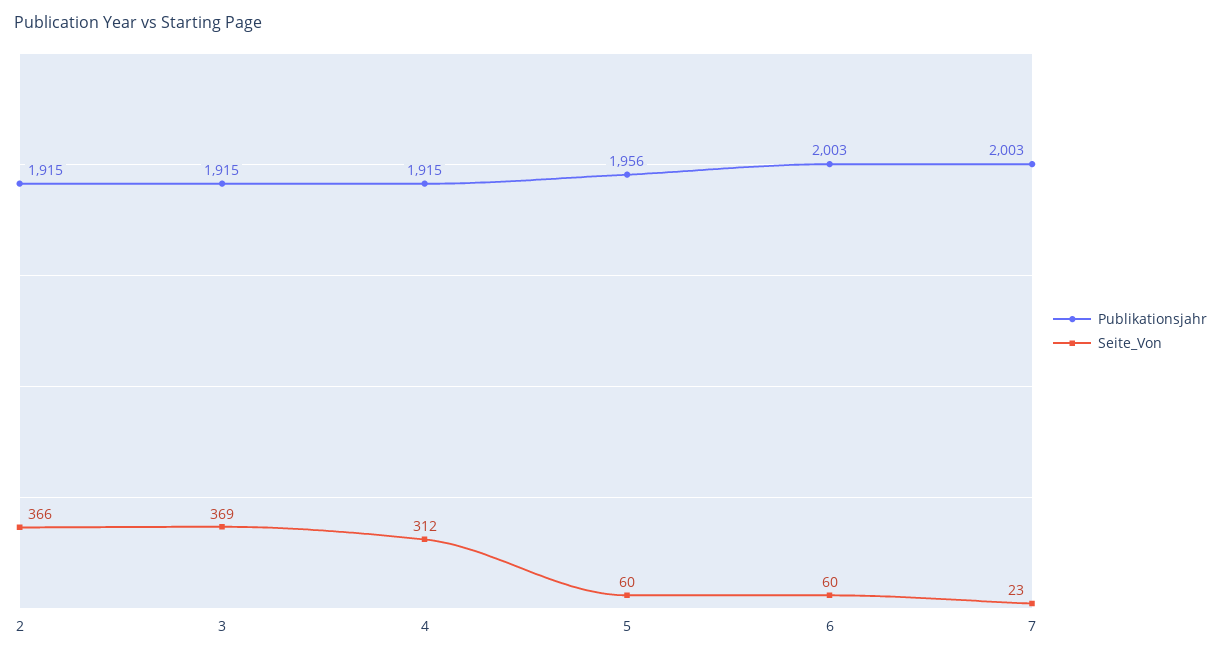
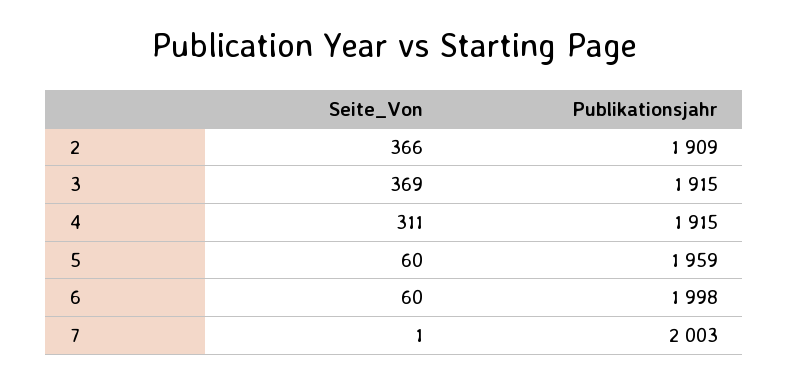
  {
    "Publikationsjahr": {
-     "2": 1915,
+     "2": 1909,
      "3": 1915,
      "4": 1915,
-     "5": 1956,
+     "5": 1959,
-     "6": 2003,
+     "6": 1998,
      "7": 2003
    },
    "Seite_Von": {
      "2": 366,
      "3": 369,
-     "4": 312,
+     "4": 311,
      "5": 60,
      "6": 60,
-     "7": 23
+     "7": 1
    }
  }

